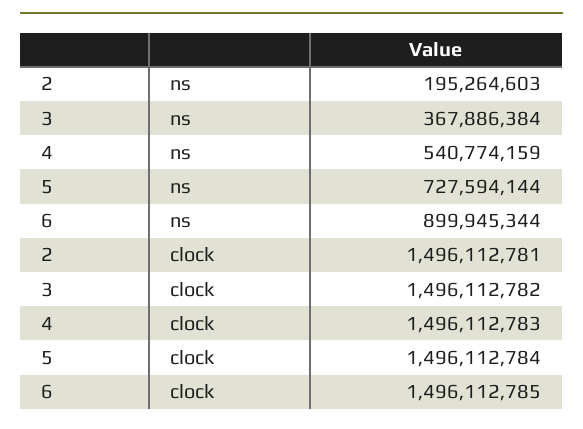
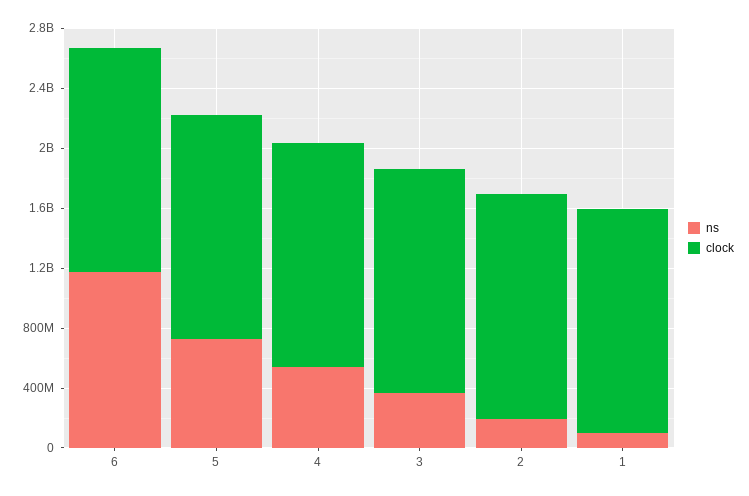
  {
    "ns": {
      "2": 195264603,
      "3": 367886384,
      "4": 540774159,
      "5": 727594144,
-     "6": 899945344
+     "6": 1200000000,
+     "1": 100000000
    },
    "clock": {
      "2": 1496112781,
      "3": 1496112782,
      "4": 1496112783,
      "5": 1496112784,
-     "6": 1496112785
+     "6": 1496112785,
+     "1": 1500000000
    }
  }

